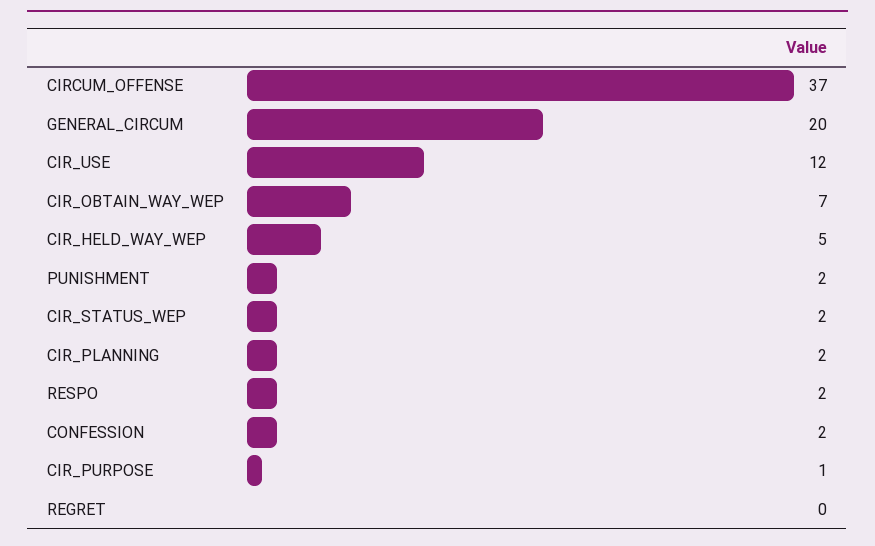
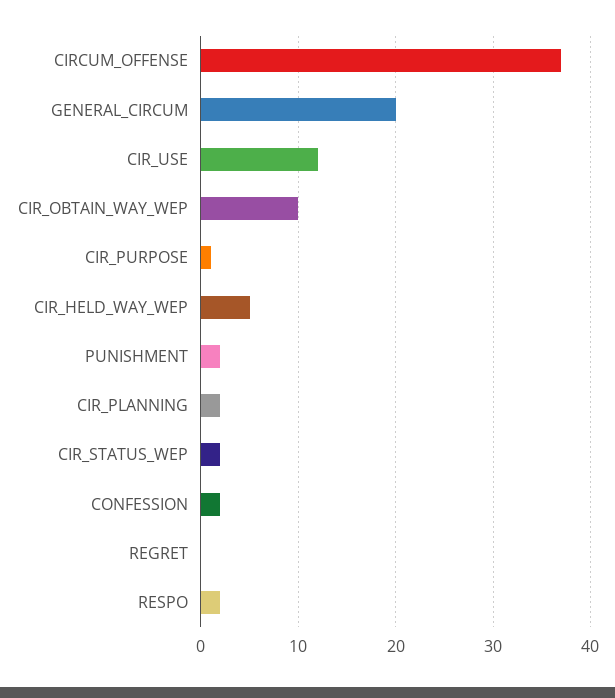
  {
    "CIRCUM_OFFENSE": 37,
    "GENERAL_CIRCUM": 20,
    "CIR_USE": 12,
-   "CIR_OBTAIN_WAY_WEP": 7,
+   "CIR_OBTAIN_WAY_WEP": 10,
    "CIR_HELD_WAY_WEP": 5,
    "PUNISHMENT": 2,
    "CIR_STATUS_WEP": 2,
    "CIR_PLANNING": 2,
    "RESPO": 2,
    "CONFESSION": 2,
    "CIR_PURPOSE": 1,
    "REGRET": 0
  }

